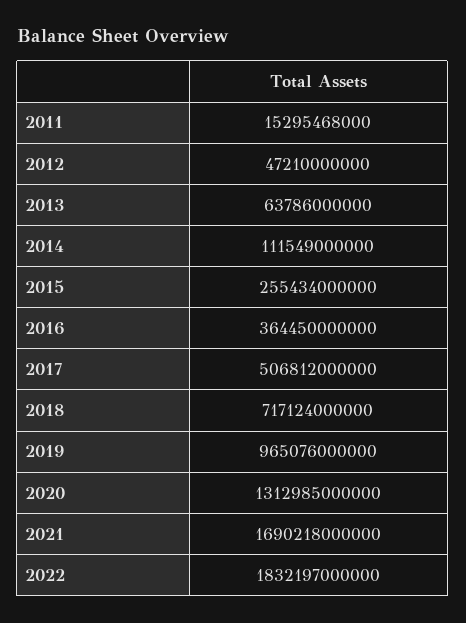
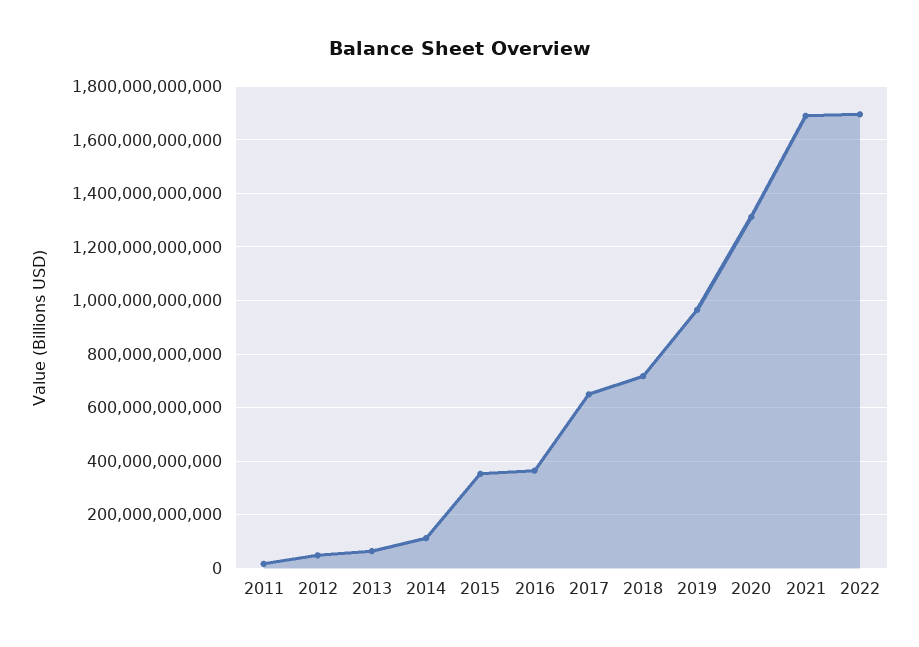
  {
    "2011": 15295468000,
    "2012": 47210000000,
    "2013": 63786000000,
    "2014": 111549000000,
-   "2015": 255434000000,
+   "2015": 350000000000,
    "2016": 364450000000,
-   "2017": 506812000000,
+   "2017": 650000000000,
    "2018": 717124000000,
    "2019": 965076000000,
    "2020": 1312985000000,
    "2021": 1690218000000,
-   "2022": 1832197000000
+   "2022": 1700000000000
  }

